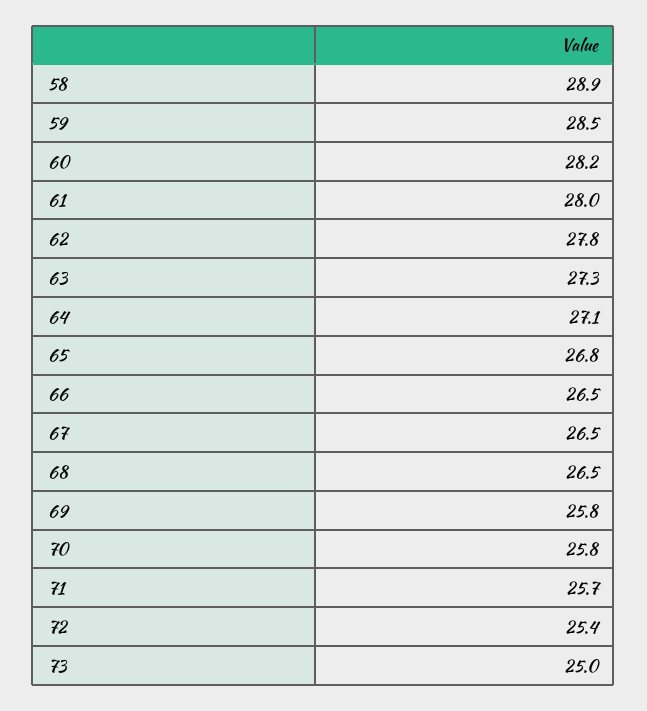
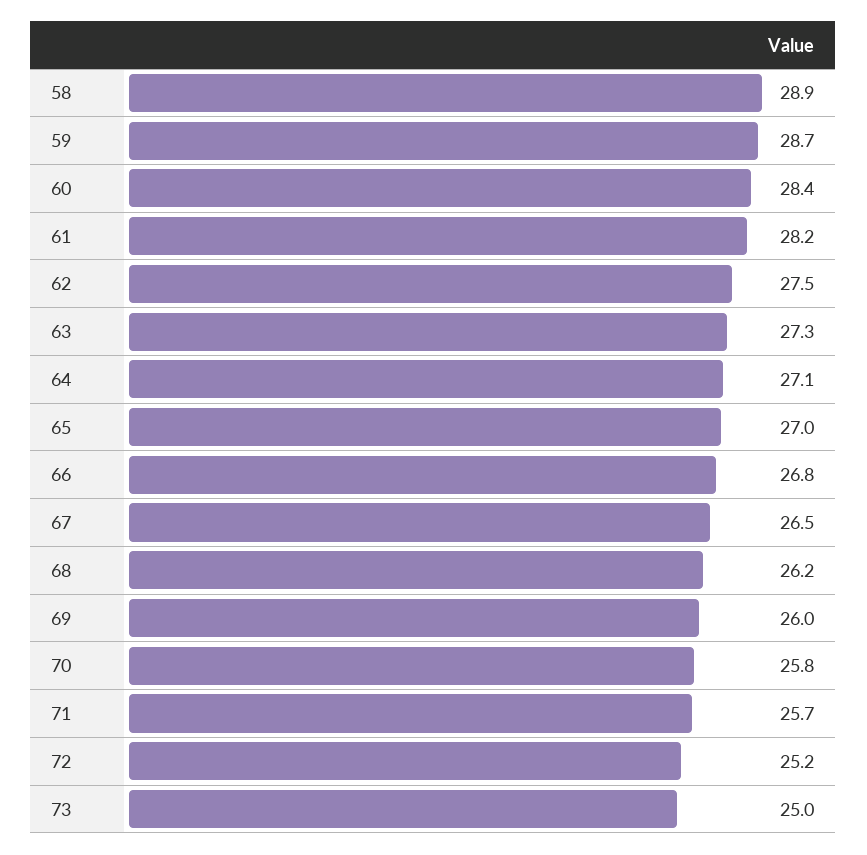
  {
    "58": 28.9,
-   "59": 28.5,
+   "59": 28.7,
-   "60": 28.2,
+   "60": 28.4,
-   "61": 28,
+   "61": 28.2,
-   "62": 27.8,
+   "62": 27.5,
    "63": 27.3,
    "64": 27.1,
-   "65": 26.8,
+   "65": 27,
-   "66": 26.5,
+   "66": 26.8,
    "67": 26.5,
-   "68": 26.5,
+   "68": 26.2,
-   "69": 25.8,
+   "69": 26,
    "70": 25.8,
    "71": 25.7,
-   "72": 25.4,
+   "72": 25.2,
    "73": 25
  }

